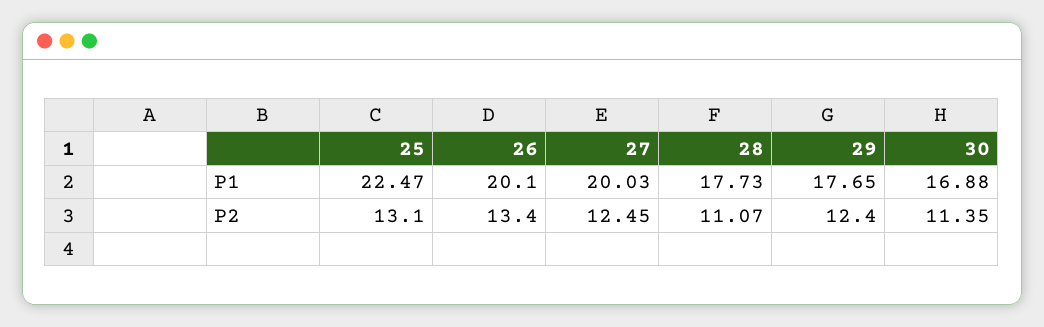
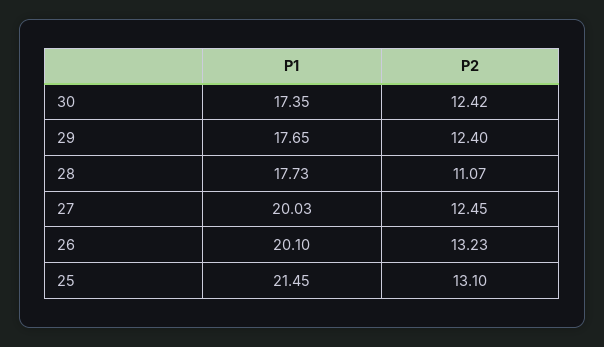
  {
    "25": {
-     "P1": 22.47,
+     "P1": 21.45,
      "P2": 13.1
    },
    "26": {
      "P1": 20.1,
-     "P2": 13.4
+     "P2": 13.23
    },
    "27": {
      "P1": 20.03,
      "P2": 12.45
    },
    "28": {
      "P1": 17.73,
      "P2": 11.07
    },
    "29": {
      "P1": 17.65,
      "P2": 12.4
    },
    "30": {
-     "P1": 16.88,
+     "P1": 17.35,
-     "P2": 11.35
+     "P2": 12.42
    }
  }

